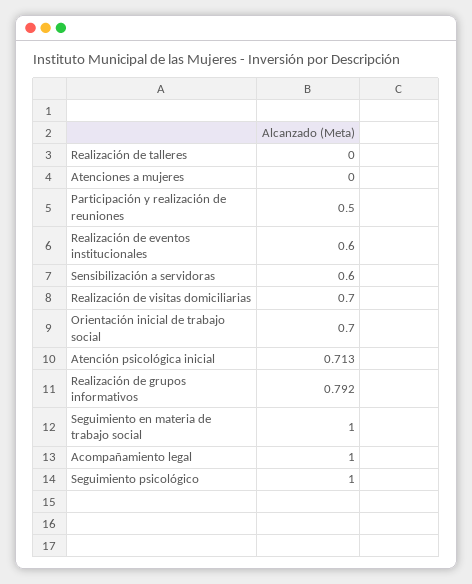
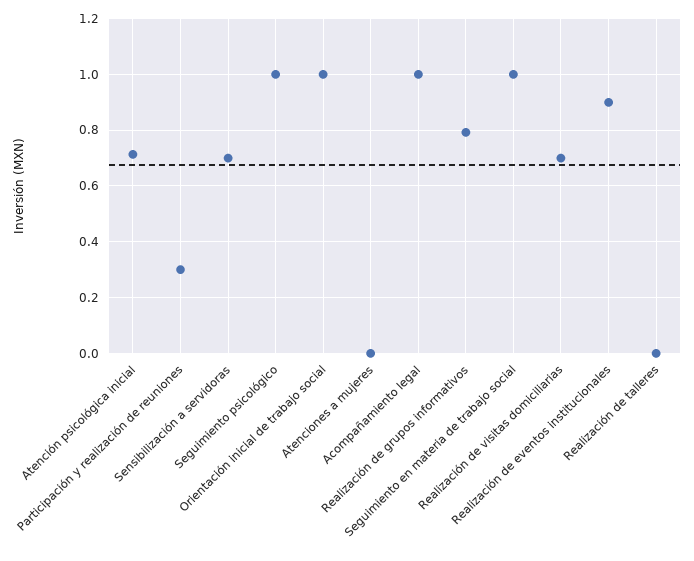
  {
    "Realización de talleres": 0,
    "Atenciones a mujeres": 0,
-   "Participación y realización de reuniones": 0.5,
+   "Participación y realización de reuniones": 0.3,
-   "Realización de eventos institucionales": 0.6,
+   "Realización de eventos institucionales": 0.9,
-   "Sensibilización a servidoras": 0.6,
+   "Sensibilización a servidoras": 0.7,
    "Realización de visitas domiciliarias": 0.7,
-   "Orientación inicial de trabajo social": 0.7,
+   "Orientación inicial de trabajo social": 1,
    "Atención psicológica inicial": 0.713,
    "Realización de grupos informativos": 0.792,
    "Seguimiento en materia de trabajo social": 1,
    "Acompañamiento legal": 1,
    "Seguimiento psicológico": 1
  }

